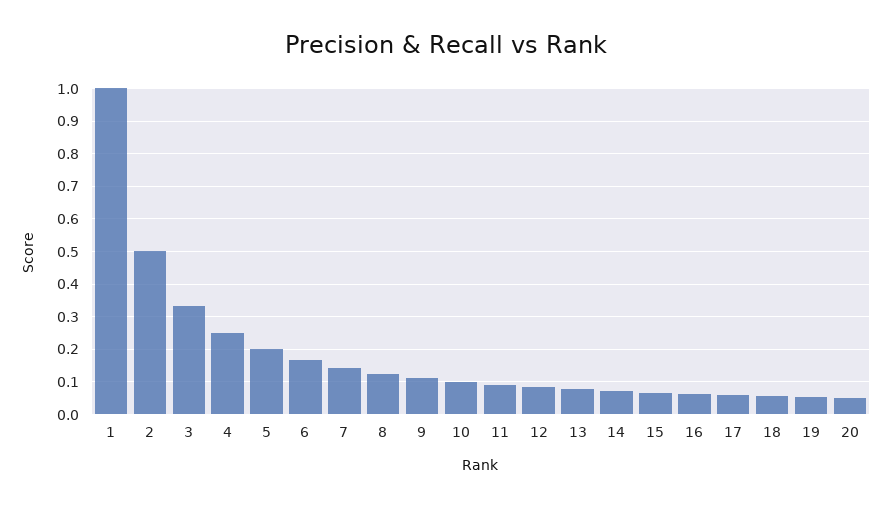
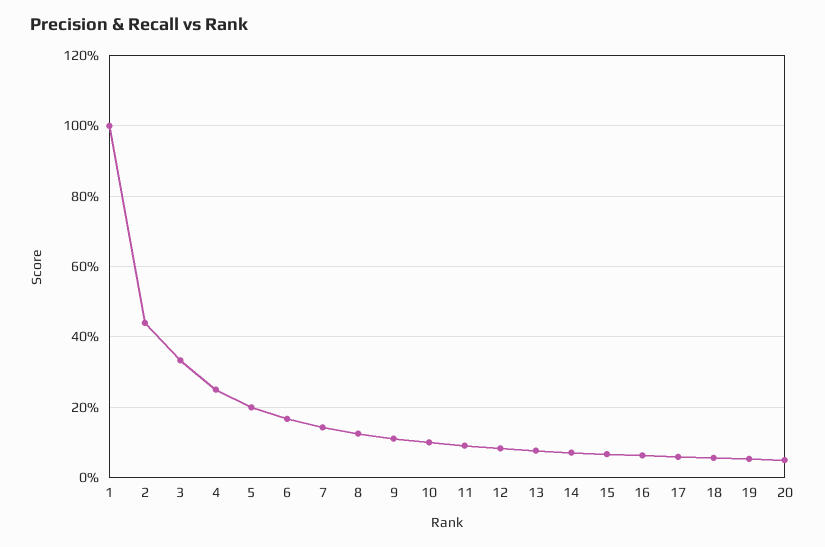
  {
    "1": 1,
-   "2": 0.5,
+   "2": 0.44,
    "3": 0.34,
    "4": 0.26,
    "5": 0.2,
    "6": 0.16,
    "7": 0.14,
    "8": 0.12,
    "9": 0.12,
    "10": 0.1,
    "11": 0.1,
    "12": 0.08,
    "13": 0.08,
    "14": 0.08,
    "15": 0.06,
    "16": 0.06,
    "17": 0.06,
    "18": 0.06,
    "19": 0.06,
    "20": 0.06
  }

